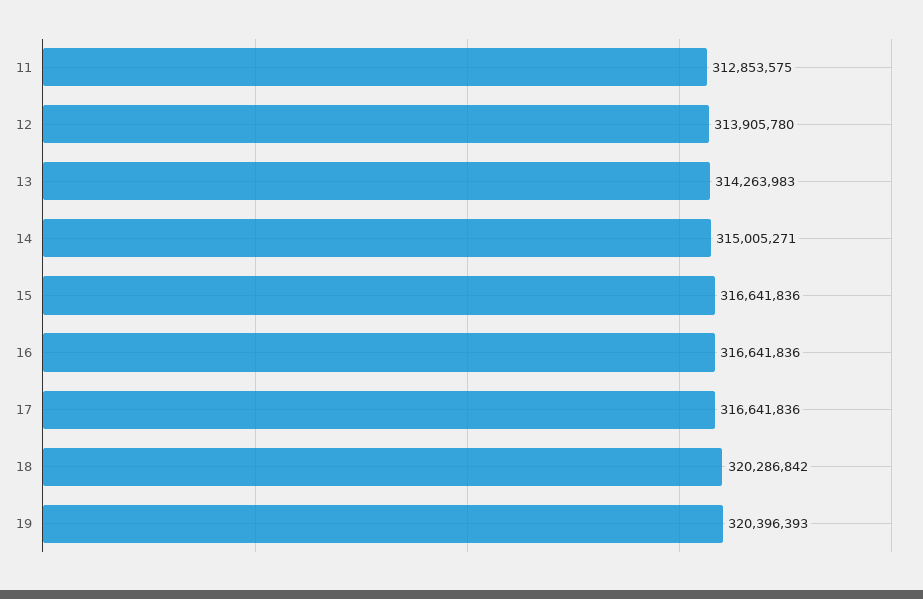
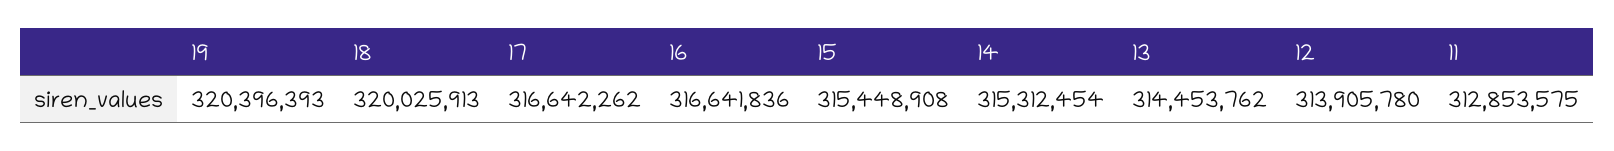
  {
    "11": 312853575,
    "12": 313905780,
-   "13": 314263983,
+   "13": 314453762,
-   "14": 315005271,
+   "14": 315312454,
-   "15": 316641836,
+   "15": 315448908,
    "16": 316641836,
-   "17": 316641836,
+   "17": 316642262,
-   "18": 320286842,
+   "18": 320025913,
    "19": 320396393
  }

